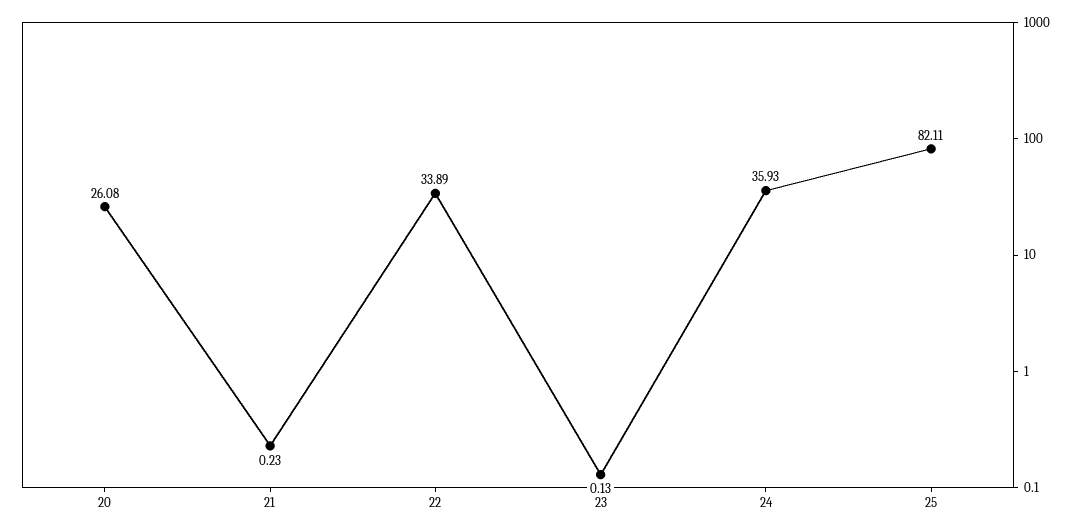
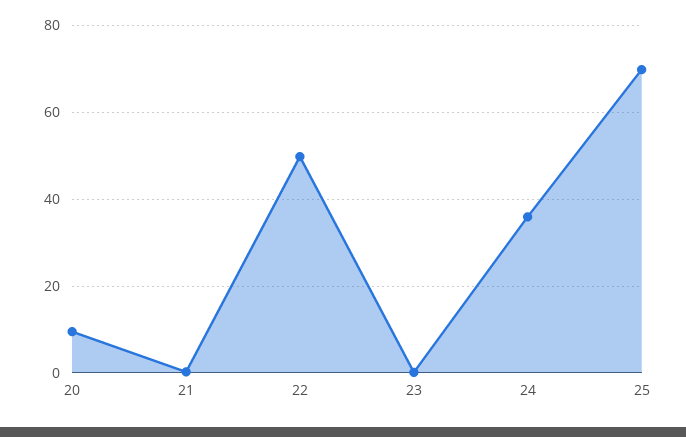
  {
-   "20": 26.08,
+   "20": 10,
    "21": 0.23,
-   "22": 33.89,
+   "22": 50,
    "23": 0.13,
    "24": 35.93,
-   "25": 82.11
+   "25": 70
  }

